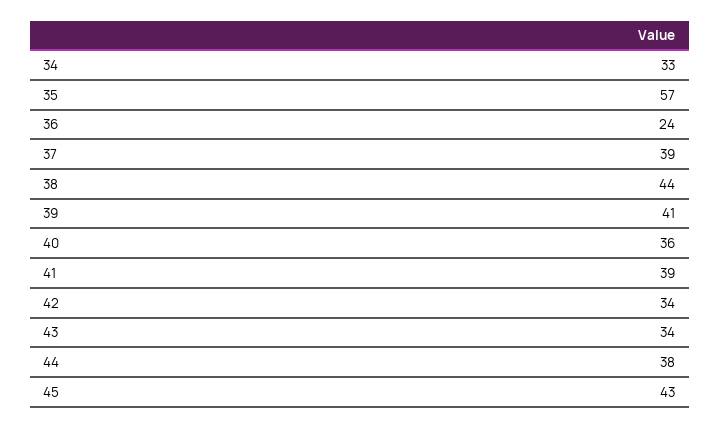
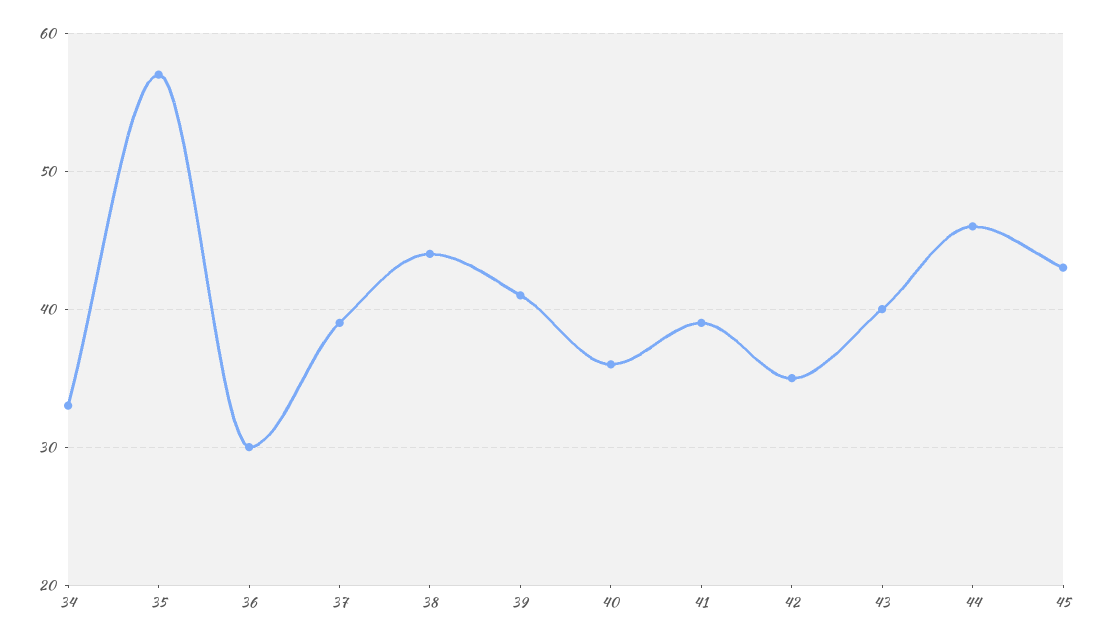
  {
    "34": 33,
    "35": 57,
-   "36": 24,
+   "36": 30,
    "37": 39,
    "38": 44,
    "39": 41,
    "40": 36,
    "41": 39,
-   "42": 34,
+   "42": 35,
-   "43": 34,
+   "43": 40,
-   "44": 38,
+   "44": 46,
    "45": 43
  }

